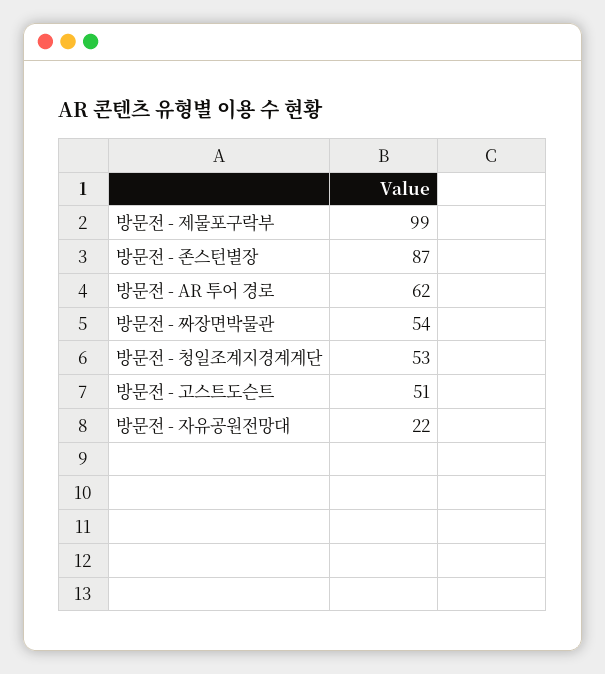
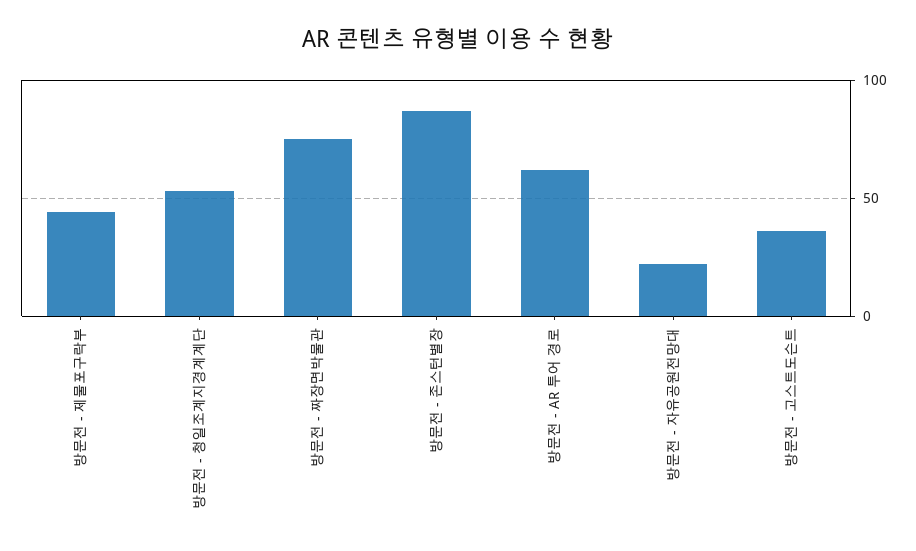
  {
-   "방문전 - 제물포구락부": 99,
+   "방문전 - 제물포구락부": 45,
    "방문전 - 존스턴별장": 87,
    "방문전 - AR 투어 경로": 62,
-   "방문전 - 짜장면박물관": 54,
+   "방문전 - 짜장면박물관": 75,
    "방문전 - 청일조계지경계계단": 53,
-   "방문전 - 고스트도슨트": 51,
+   "방문전 - 고스트도슨트": 35,
    "방문전 - 자유공원전망대": 22
  }

